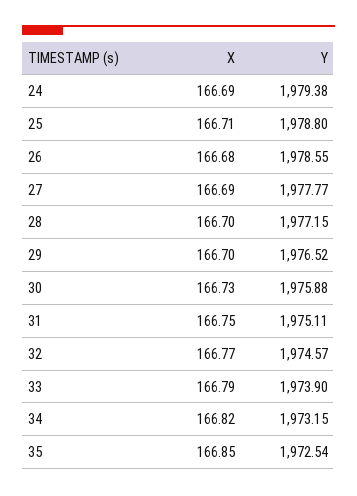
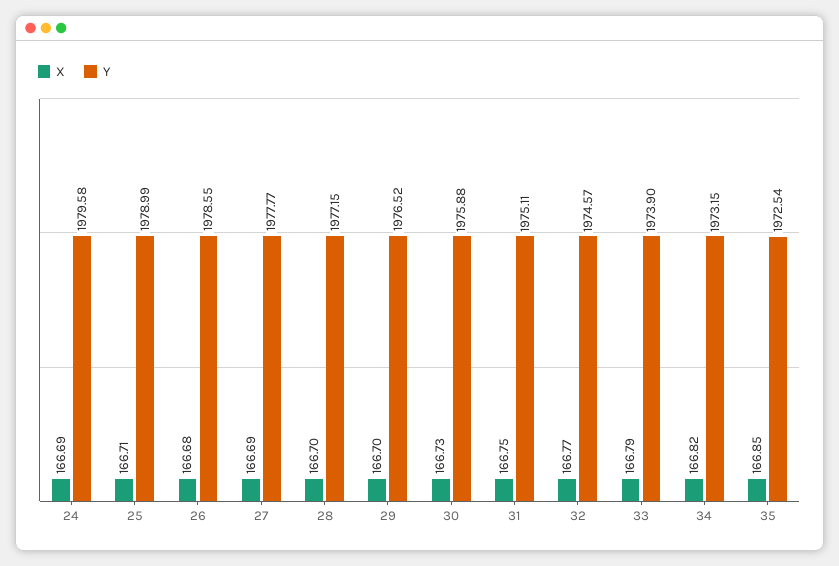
  {
    "X": {
      "24": 166.69,
      "25": 166.71,
      "26": 166.68,
      "27": 166.69,
      "28": 166.7,
      "29": 166.7,
      "30": 166.73,
      "31": 166.75,
      "32": 166.77,
      "33": 166.79,
      "34": 166.82,
      "35": 166.85
    },
    "Y": {
-     "24": 1979.38,
+     "24": 1979.58,
-     "25": 1978.8,
+     "25": 1978.99,
      "26": 1978.55,
      "27": 1977.77,
      "28": 1977.15,
      "29": 1976.52,
      "30": 1975.88,
      "31": 1975.11,
      "32": 1974.57,
      "33": 1973.9,
      "34": 1973.15,
      "35": 1972.54
    }
  }

